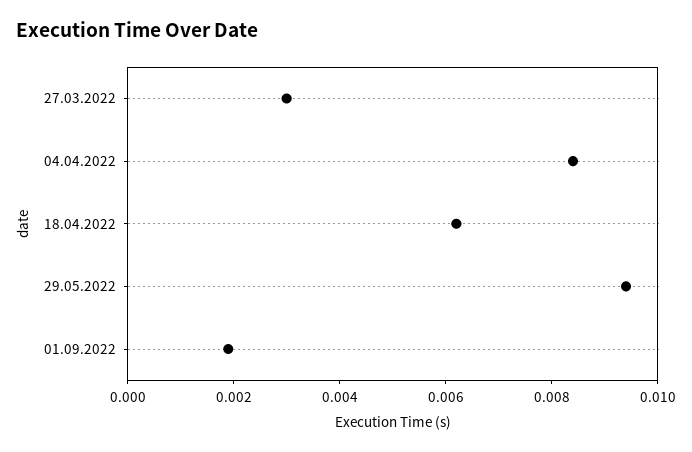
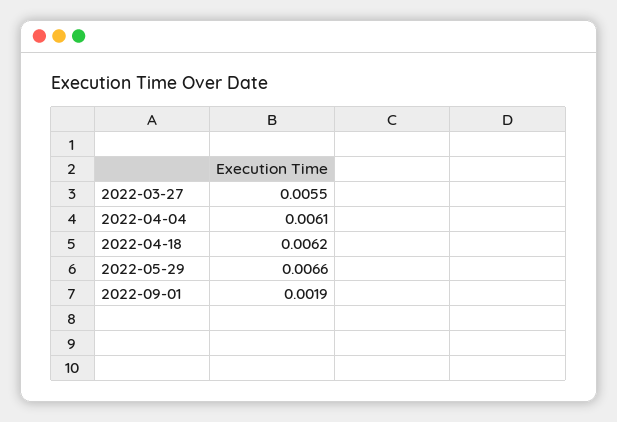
  {
-   "27.03.2022": 0.003,
+   "27.03.2022": 0.0055,
-   "04.04.2022": 0.0085,
+   "04.04.2022": 0.0061,
    "18.04.2022": 0.0062,
-   "29.05.2022": 0.0095,
+   "29.05.2022": 0.0066,
    "01.09.2022": 0.0019
  }

